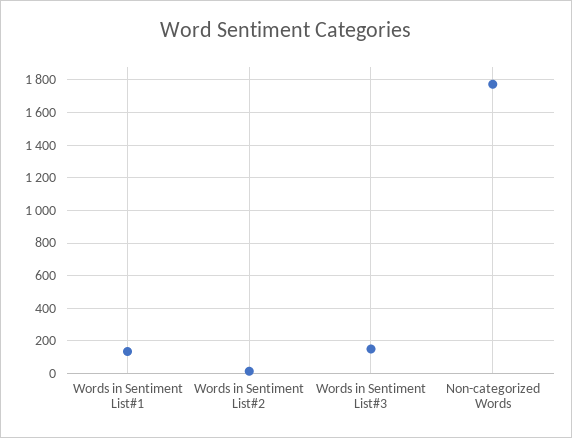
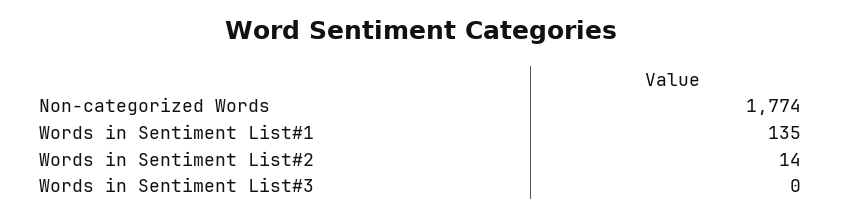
  {
    "Words in Sentiment List#1": 135,
    "Words in Sentiment List#2": 14,
-   "Words in Sentiment List#3": 150,
+   "Words in Sentiment List#3": 0,
    "Non-categorized Words": 1774
  }

